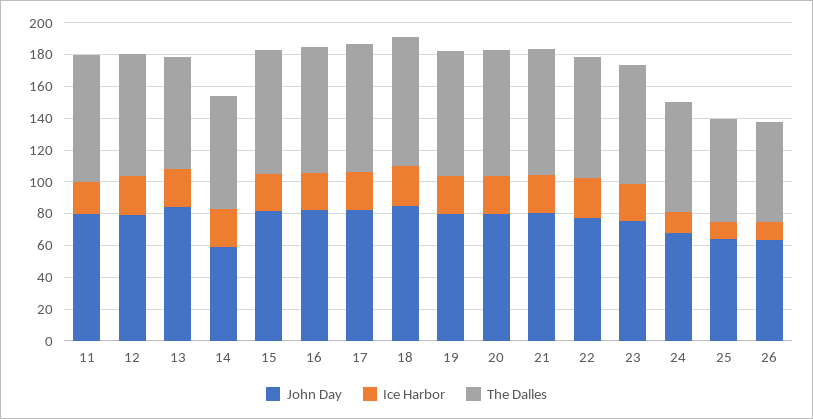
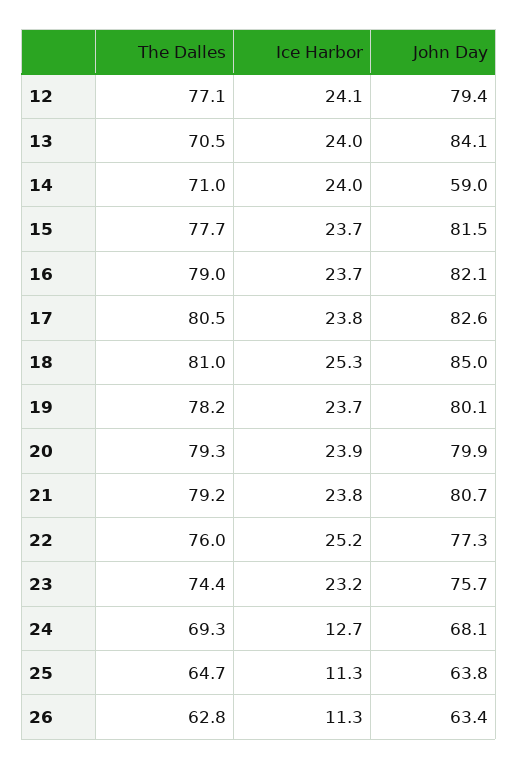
  {
    "John Day": {
-     "11": 80,
      "12": 79.4,
      "13": 84.1,
      "14": 59,
      "15": 81.5,
      "16": 82.1,
      "17": 82.6,
      "18": 85,
      "19": 80.1,
      "20": 79.9,
      "21": 80.7,
      "22": 77.3,
      "23": 75.7,
      "24": 68.1,
      "25": 63.8,
      "26": 63.4
    },
    "Ice Harbor": {
-     "11": 20,
      "12": 24.1,
      "13": 24,
      "14": 24,
      "15": 23.7,
      "16": 23.7,
      "17": 23.8,
      "18": 25.3,
      "19": 23.7,
      "20": 23.9,
      "21": 23.8,
      "22": 25.2,
      "23": 23.2,
      "24": 12.7,
      "25": 11.3,
      "26": 11.3
    },
    "The Dalles": {
-     "11": 80,
      "12": 77.1,
      "13": 70.5,
      "14": 71,
      "15": 77.7,
      "16": 79,
      "17": 80.5,
      "18": 81,
      "19": 78.2,
      "20": 79.3,
      "21": 79.2,
      "22": 76,
      "23": 74.4,
      "24": 69.3,
      "25": 64.7,
      "26": 62.8
    }
  }

